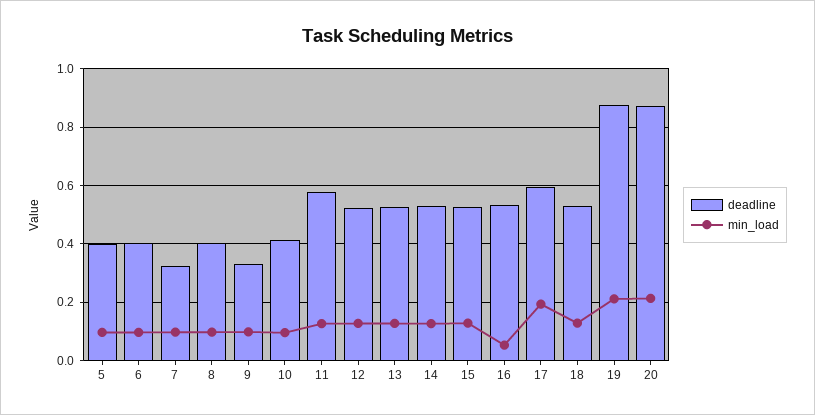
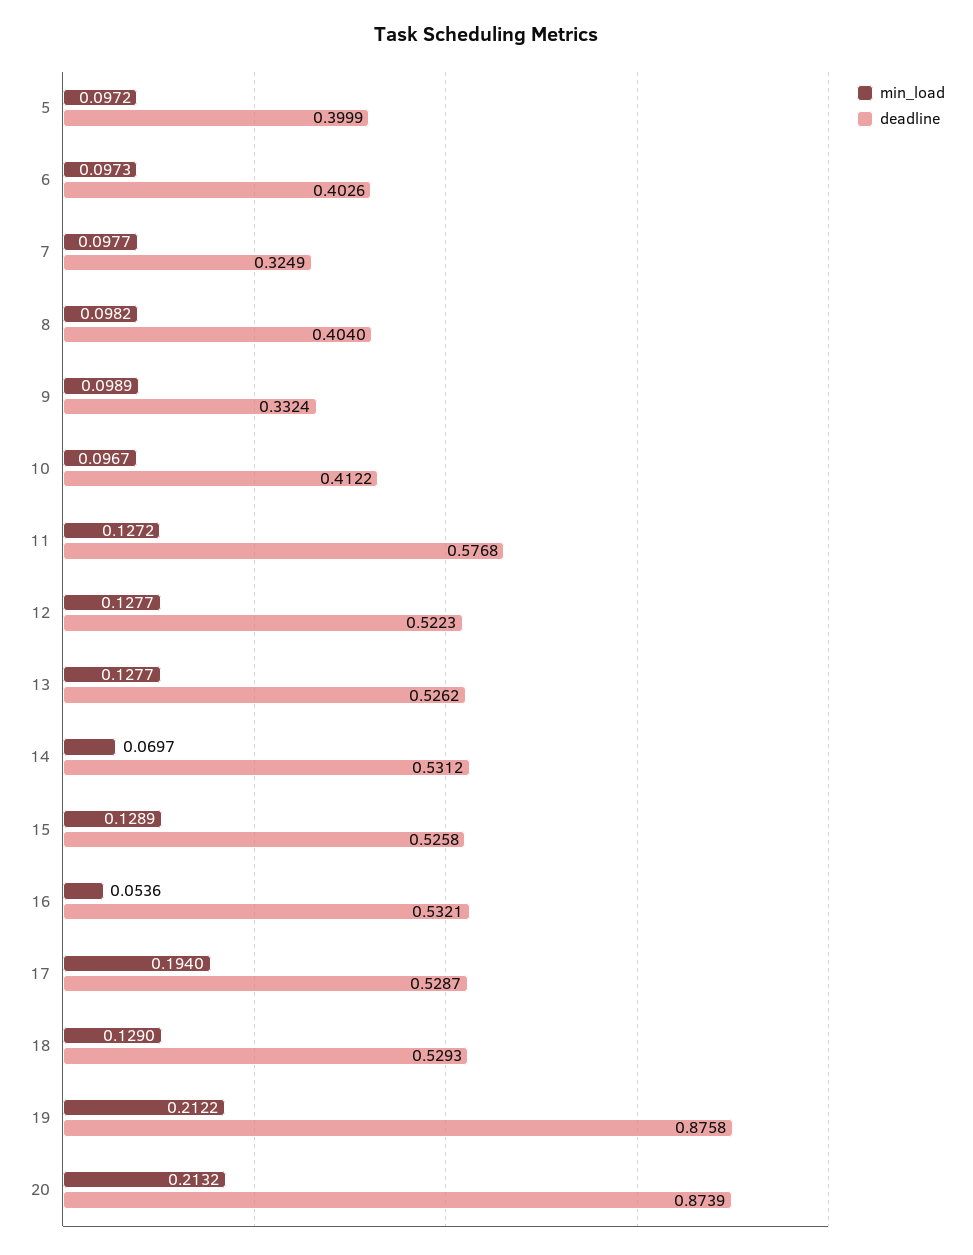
  {
    "deadline": {
      "5": 0.3999,
      "6": 0.4026,
      "7": 0.3249,
      "8": 0.404,
      "9": 0.3324,
      "10": 0.4122,
      "11": 0.5768,
      "12": 0.5223,
      "13": 0.5262,
      "14": 0.5312,
      "15": 0.5258,
      "16": 0.5321,
-     "17": 0.6,
+     "17": 0.5287,
      "18": 0.5293,
      "19": 0.8758,
      "20": 0.8739
    },
    "min_load": {
      "5": 0.0972,
      "6": 0.0973,
      "7": 0.0977,
      "8": 0.0982,
      "9": 0.0989,
      "10": 0.0967,
      "11": 0.1272,
      "12": 0.1277,
      "13": 0.1277,
-     "14": 0.125,
+     "14": 0.0697,
      "15": 0.1289,
      "16": 0.0536,
      "17": 0.194,
      "18": 0.129,
      "19": 0.2122,
      "20": 0.2132
    }
  }

